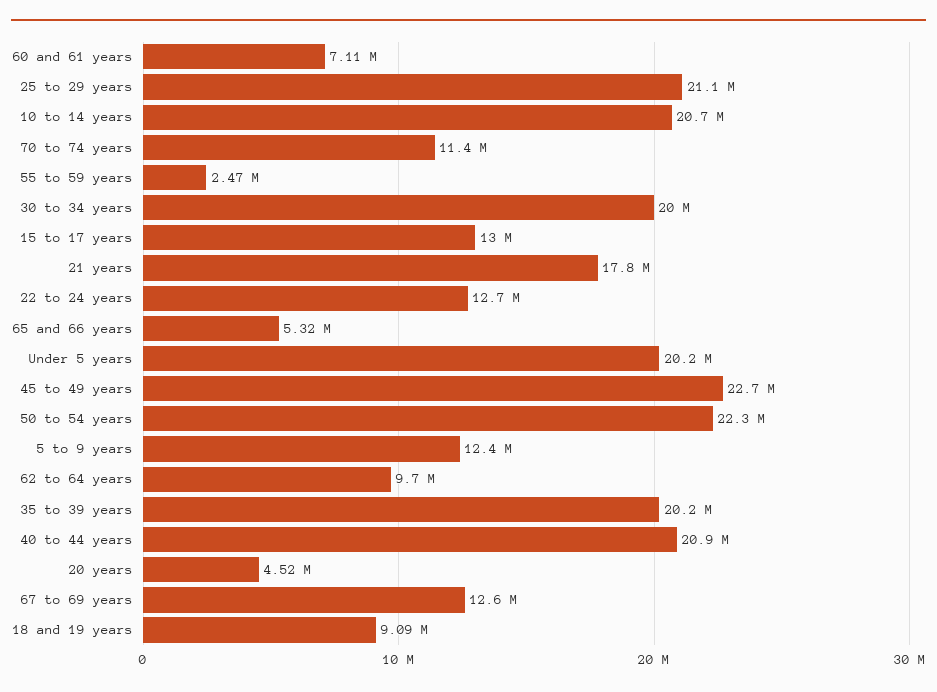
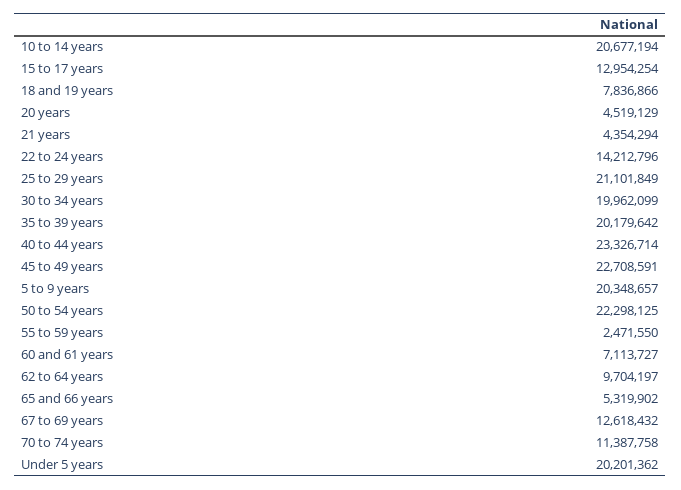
  {
    "60 and 61 years": 7113727,
    "25 to 29 years": 21101849,
    "10 to 14 years": 20677194,
    "70 to 74 years": 11387758,
    "55 to 59 years": 2471550,
    "30 to 34 years": 19962099,
    "15 to 17 years": 12954254,
-   "21 years": 17800000,
+   "21 years": 4354294,
-   "22 to 24 years": 12700000,
+   "22 to 24 years": 14212796,
    "65 and 66 years": 5319902,
    "Under 5 years": 20201362,
    "45 to 49 years": 22708591,
    "50 to 54 years": 22298125,
-   "5 to 9 years": 12400000,
+   "5 to 9 years": 20348657,
    "62 to 64 years": 9704197,
    "35 to 39 years": 20179642,
-   "40 to 44 years": 20900000,
+   "40 to 44 years": 23326714,
    "20 years": 4519129,
    "67 to 69 years": 12618432,
-   "18 and 19 years": 9090000
+   "18 and 19 years": 7836866
  }

